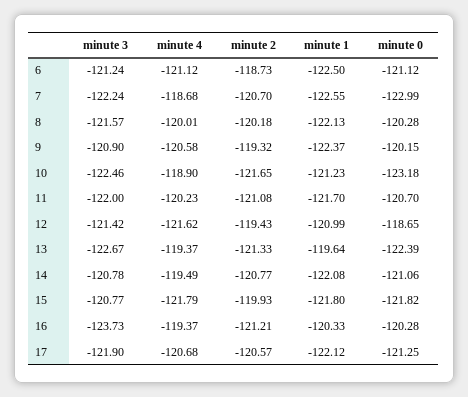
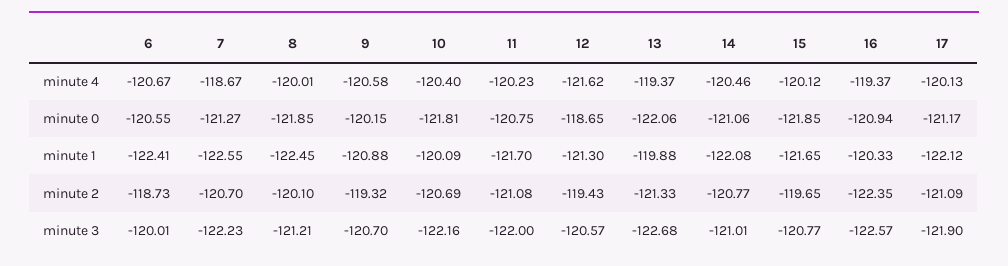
  {
    "minute 3": {
-     "6": -121.24,
+     "6": -120.01,
-     "7": -122.24,
+     "7": -122.23,
-     "8": -121.57,
+     "8": -121.21,
-     "9": -120.9,
+     "9": -120.7,
-     "10": -122.46,
+     "10": -122.16,
      "11": -122,
-     "12": -121.42,
+     "12": -120.57,
-     "13": -122.67,
+     "13": -122.68,
-     "14": -120.78,
+     "14": -121.01,
      "15": -120.77,
-     "16": -123.73,
+     "16": -122.57,
      "17": -121.9
    },
    "minute 4": {
-     "6": -121.12,
+     "6": -120.67,
-     "7": -118.68,
+     "7": -118.67,
      "8": -120.01,
      "9": -120.58,
-     "10": -118.9,
+     "10": -120.4,
      "11": -120.23,
      "12": -121.62,
      "13": -119.37,
-     "14": -119.49,
+     "14": -120.46,
-     "15": -121.79,
+     "15": -120.12,
      "16": -119.37,
-     "17": -120.68
+     "17": -120.13
    },
    "minute 2": {
      "6": -118.73,
      "7": -120.7,
-     "8": -120.18,
+     "8": -120.1,
      "9": -119.32,
-     "10": -121.65,
+     "10": -120.69,
      "11": -121.08,
      "12": -119.43,
      "13": -121.33,
      "14": -120.77,
-     "15": -119.93,
+     "15": -119.65,
-     "16": -121.21,
+     "16": -122.35,
-     "17": -120.57
+     "17": -121.09
    },
    "minute 1": {
-     "6": -122.5,
+     "6": -122.41,
      "7": -122.55,
-     "8": -122.13,
+     "8": -122.45,
-     "9": -122.37,
+     "9": -120.88,
-     "10": -121.23,
+     "10": -120.09,
      "11": -121.7,
-     "12": -120.99,
+     "12": -121.3,
-     "13": -119.64,
+     "13": -119.88,
      "14": -122.08,
-     "15": -121.8,
+     "15": -121.65,
      "16": -120.33,
      "17": -122.12
    },
    "minute 0": {
-     "6": -121.12,
+     "6": -120.55,
-     "7": -122.99,
+     "7": -121.27,
-     "8": -120.28,
+     "8": -121.85,
      "9": -120.15,
-     "10": -123.18,
+     "10": -121.81,
-     "11": -120.7,
+     "11": -120.75,
      "12": -118.65,
-     "13": -122.39,
+     "13": -122.06,
      "14": -121.06,
-     "15": -121.82,
+     "15": -121.85,
-     "16": -120.28,
+     "16": -120.94,
-     "17": -121.25
+     "17": -121.17
    }
  }

